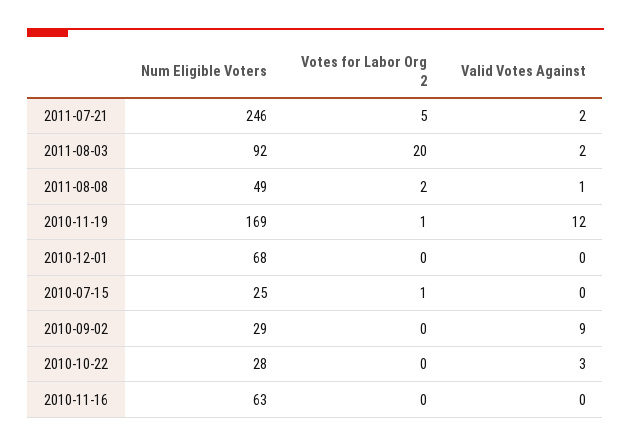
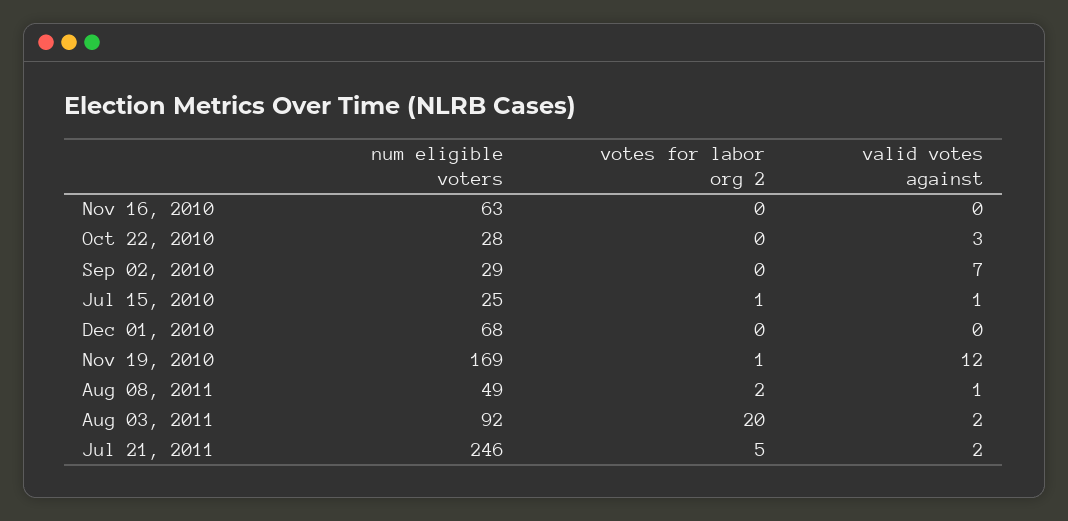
  {
    "Num Eligible Voters": {
      "2011-07-21": 246,
      "2011-08-03": 92,
      "2011-08-08": 49,
      "2010-11-19": 169,
      "2010-12-01": 68,
      "2010-07-15": 25,
      "2010-09-02": 29,
      "2010-10-22": 28,
      "2010-11-16": 63
    },
    "Votes for Labor Org 2": {
      "2011-07-21": 5,
      "2011-08-03": 20,
      "2011-08-08": 2,
      "2010-11-19": 1,
      "2010-12-01": 0,
      "2010-07-15": 1,
      "2010-09-02": 0,
      "2010-10-22": 0,
      "2010-11-16": 0
    },
    "Valid Votes Against": {
      "2011-07-21": 2,
      "2011-08-03": 2,
      "2011-08-08": 1,
      "2010-11-19": 12,
      "2010-12-01": 0,
-     "2010-07-15": 0,
+     "2010-07-15": 1,
-     "2010-09-02": 9,
+     "2010-09-02": 7,
      "2010-10-22": 3,
      "2010-11-16": 0
    }
  }

